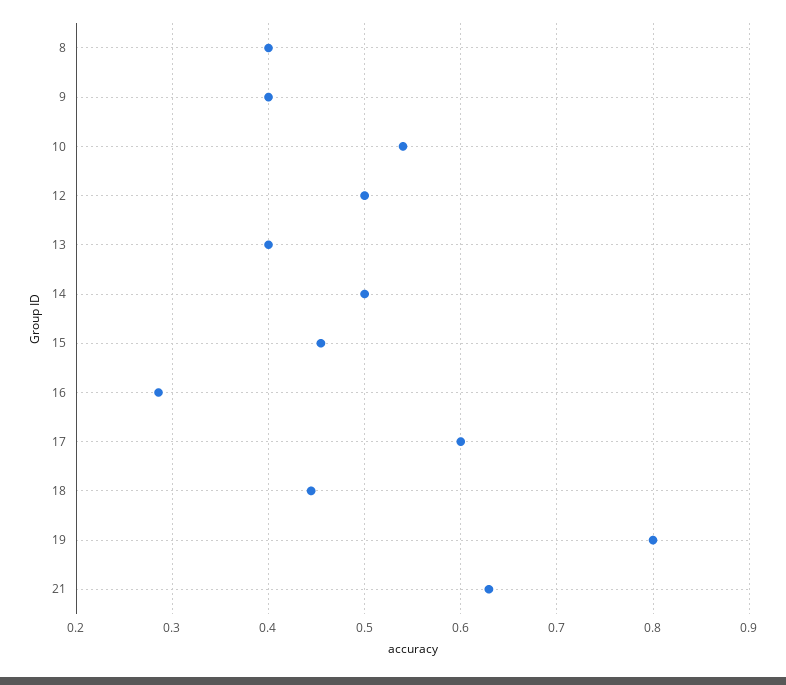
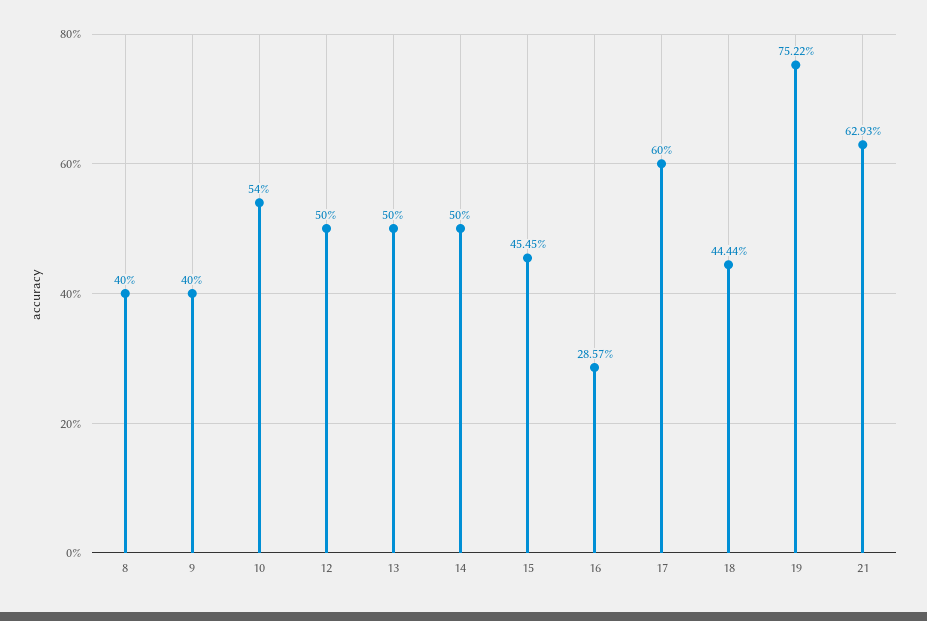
  {
    "8": 0.4,
    "9": 0.4,
    "10": 0.54,
    "12": 0.5,
-   "13": 0.4,
+   "13": 0.5,
    "14": 0.5,
    "15": 0.4545,
    "16": 0.2857,
    "17": 0.6,
    "18": 0.4444,
-   "19": 0.8,
+   "19": 0.7522,
    "21": 0.6293
  }

